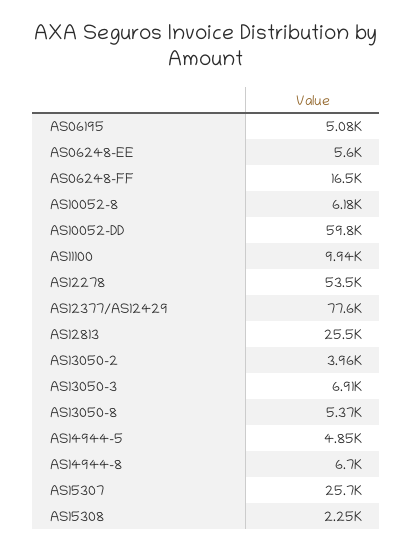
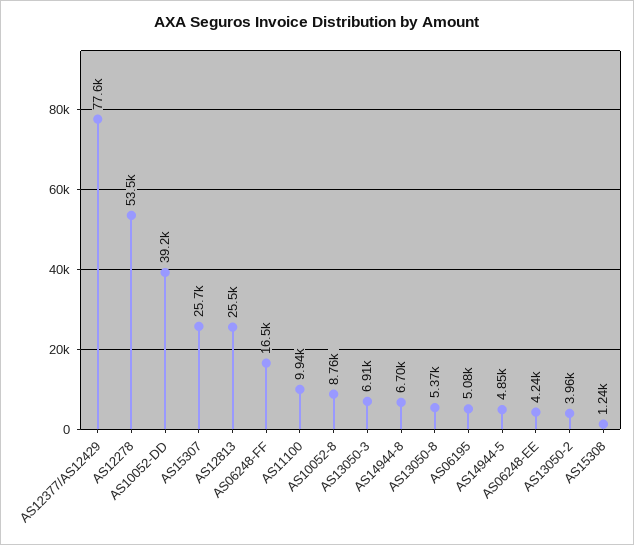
  {
    "AS06195": 5080,
-   "AS06248-EE": 5600,
+   "AS06248-EE": 4240,
    "AS06248-FF": 16500,
-   "AS10052-8": 6180,
+   "AS10052-8": 8760,
-   "AS10052-DD": 59800,
+   "AS10052-DD": 39200,
    "AS11100": 9940,
    "AS12278": 53500,
    "AS12377/AS12429": 77600,
    "AS12813": 25500,
    "AS13050-2": 3960,
    "AS13050-3": 6910,
    "AS13050-8": 5370,
    "AS14944-5": 4850,
    "AS14944-8": 6700,
    "AS15307": 25700,
-   "AS15308": 2250
+   "AS15308": 1240
  }

